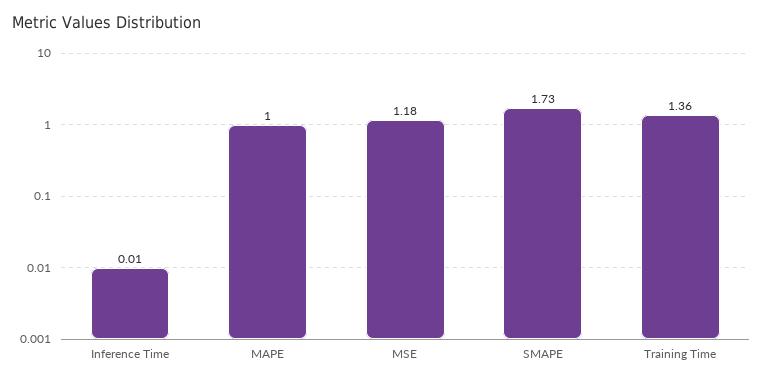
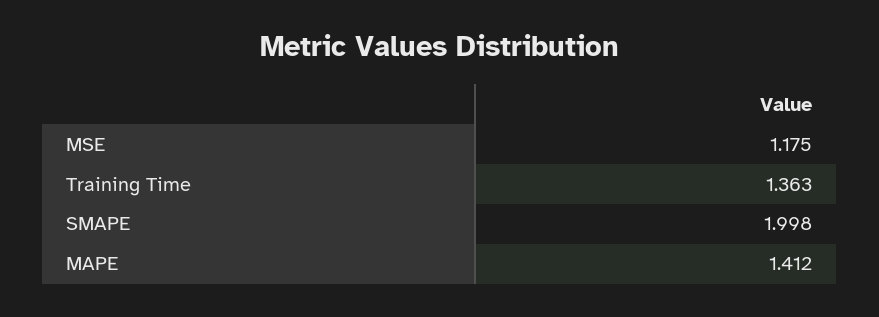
  {
-   "Inference Time": 0.01,
-   "MAPE": 1,
+   "MAPE": 1.412,
    "MSE": 1.175,
-   "SMAPE": 1.73,
+   "SMAPE": 1.998,
    "Training Time": 1.363
  }

